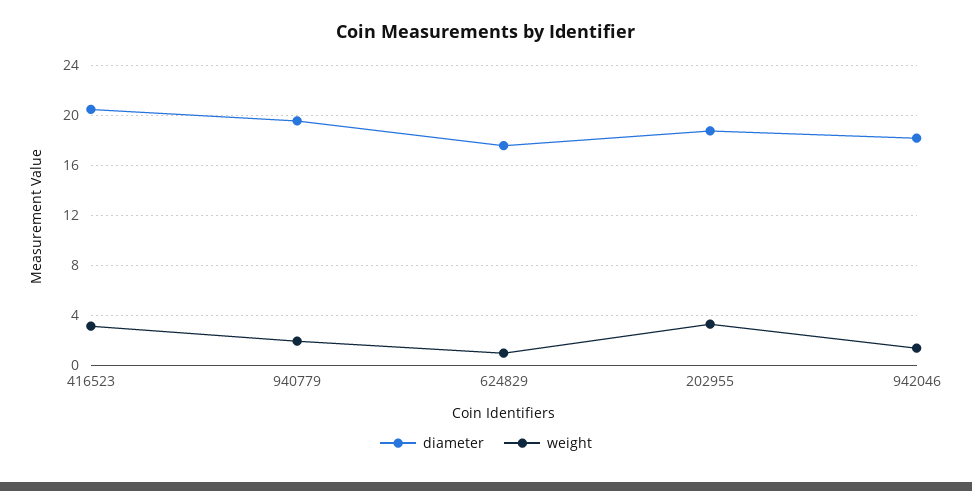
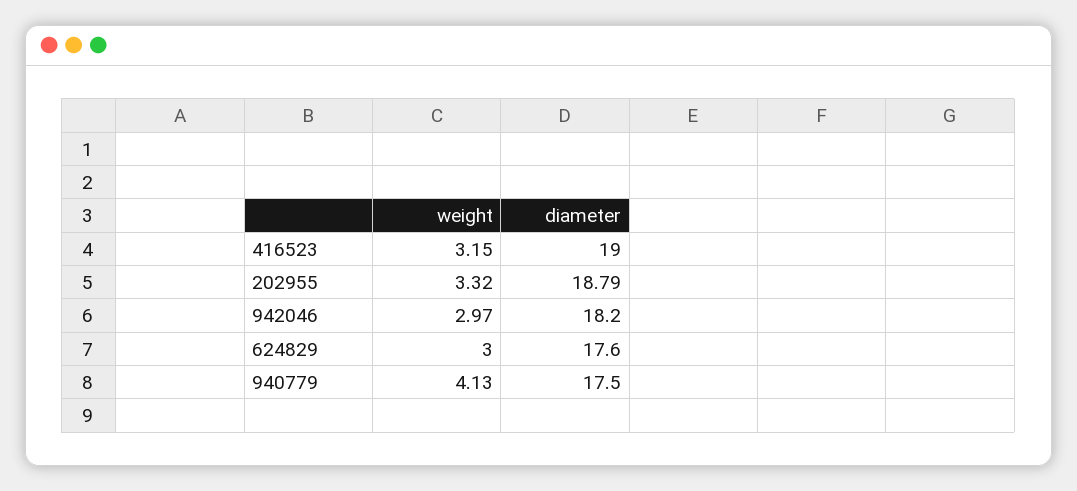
  {
    "diameter": {
-     "416523": 20.5,
+     "416523": 19,
-     "940779": 19.5,
+     "940779": 17.5,
      "624829": 17.6,
      "202955": 18.79,
      "942046": 18.2
    },
    "weight": {
      "416523": 3.15,
-     "940779": 2,
+     "940779": 4.13,
-     "624829": 1,
+     "624829": 3,
      "202955": 3.32,
-     "942046": 1.5
+     "942046": 2.97
    }
  }

